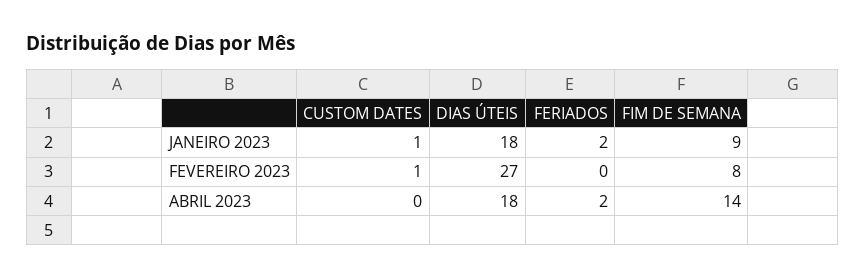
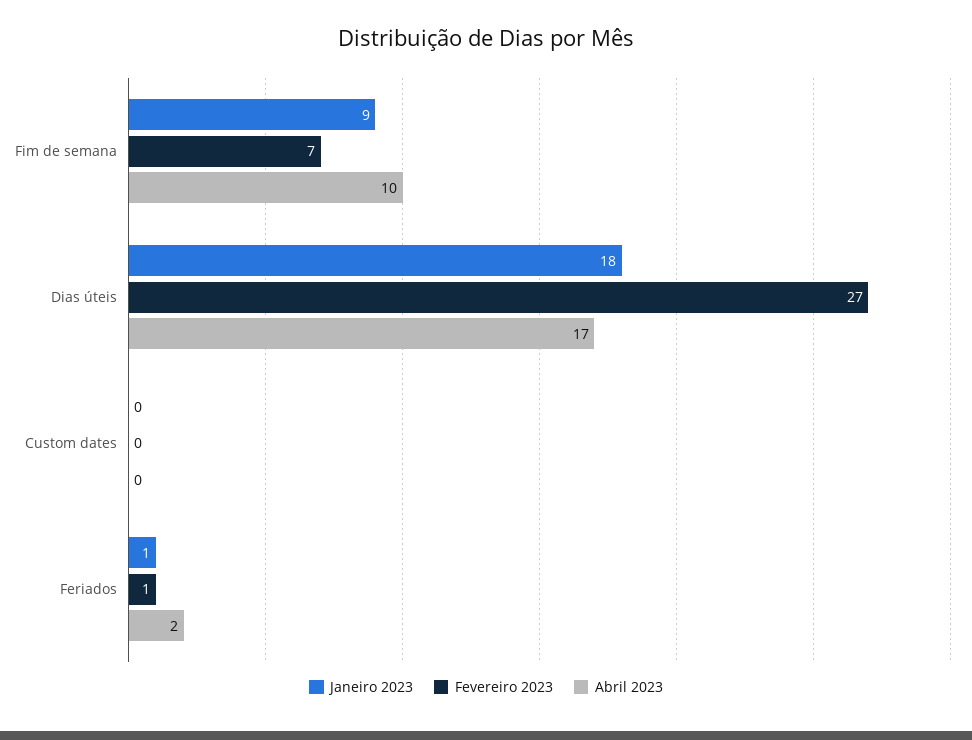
  {
    "JANEIRO 2023": {
-     "CUSTOM DATES": 1,
+     "CUSTOM DATES": 0,
      "DIAS ÚTEIS": 18,
-     "FERIADOS": 2,
+     "FERIADOS": 1,
      "FIM DE SEMANA": 9
    },
    "FEVEREIRO 2023": {
-     "CUSTOM DATES": 1,
+     "CUSTOM DATES": 0,
      "DIAS ÚTEIS": 27,
-     "FERIADOS": 0,
+     "FERIADOS": 1,
-     "FIM DE SEMANA": 8
+     "FIM DE SEMANA": 7
    },
    "ABRIL 2023": {
      "CUSTOM DATES": 0,
-     "DIAS ÚTEIS": 18,
+     "DIAS ÚTEIS": 17,
      "FERIADOS": 2,
-     "FIM DE SEMANA": 14
+     "FIM DE SEMANA": 10
    }
  }

